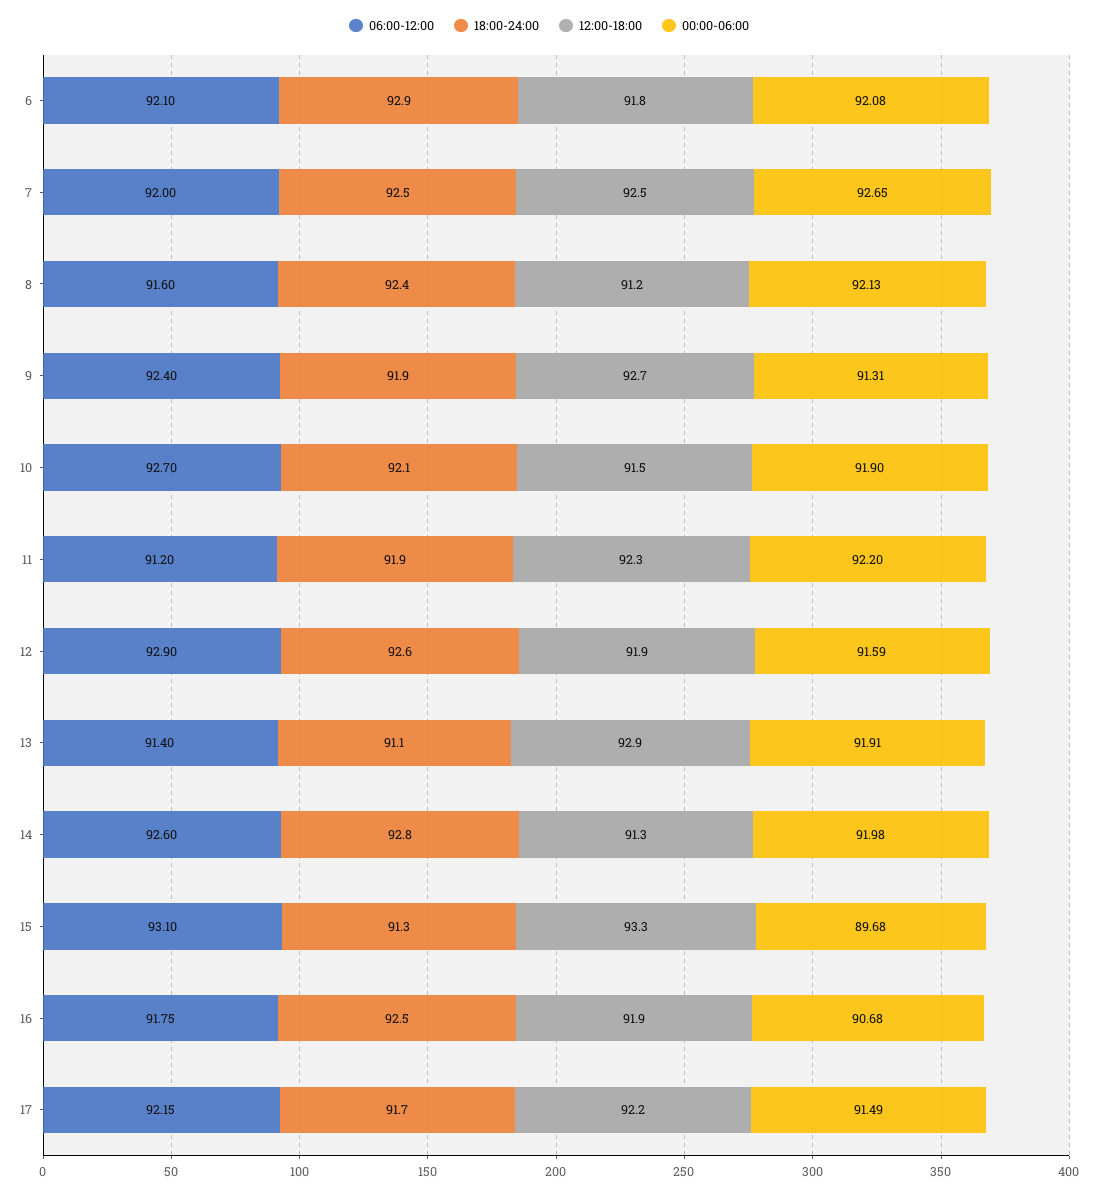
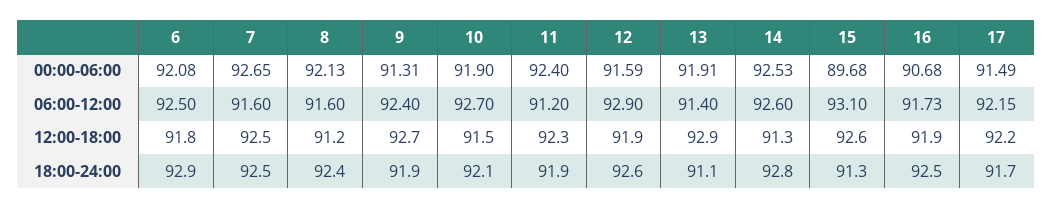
  {
    "06:00-12:00": {
-     "6": 92.1,
+     "6": 92.5,
-     "7": 92,
+     "7": 91.6,
      "8": 91.6,
      "9": 92.4,
      "10": 92.7,
      "11": 91.2,
      "12": 92.9,
      "13": 91.4,
      "14": 92.6,
      "15": 93.1,
-     "16": 91.75,
+     "16": 91.73,
      "17": 92.15
    },
    "18:00-24:00": {
      "6": 92.9,
      "7": 92.5,
      "8": 92.4,
      "9": 91.9,
      "10": 92.1,
      "11": 91.9,
      "12": 92.6,
      "13": 91.1,
      "14": 92.8,
      "15": 91.3,
      "16": 92.5,
      "17": 91.7
    },
    "12:00-18:00": {
      "6": 91.8,
      "7": 92.5,
      "8": 91.2,
      "9": 92.7,
      "10": 91.5,
      "11": 92.3,
      "12": 91.9,
      "13": 92.9,
      "14": 91.3,
-     "15": 93.3,
+     "15": 92.6,
      "16": 91.9,
      "17": 92.2
    },
    "00:00-06:00": {
      "6": 92.08,
      "7": 92.65,
      "8": 92.13,
      "9": 91.31,
      "10": 91.9,
-     "11": 92.2,
+     "11": 92.4,
      "12": 91.59,
      "13": 91.91,
-     "14": 91.98,
+     "14": 92.53,
      "15": 89.68,
      "16": 90.68,
      "17": 91.49
    }
  }

